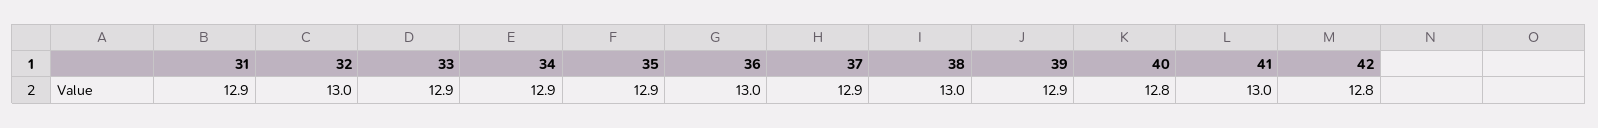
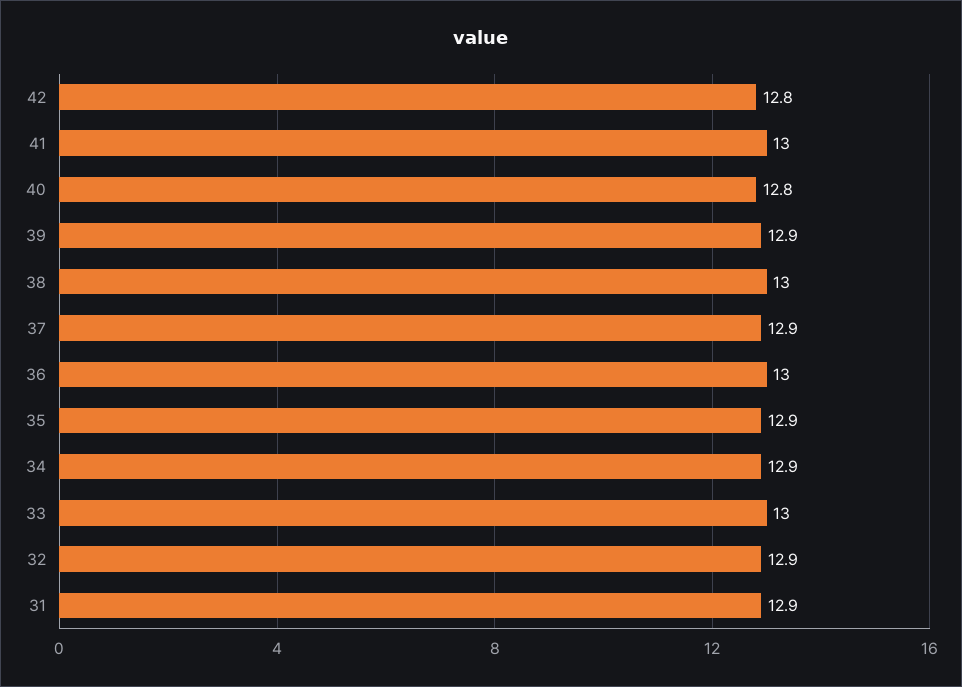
  {
    "31": 12.9,
-   "32": 13,
+   "32": 12.9,
-   "33": 12.9,
+   "33": 13,
    "34": 12.9,
    "35": 12.9,
    "36": 13,
    "37": 12.9,
    "38": 13,
    "39": 12.9,
    "40": 12.8,
    "41": 13,
    "42": 12.8
  }

